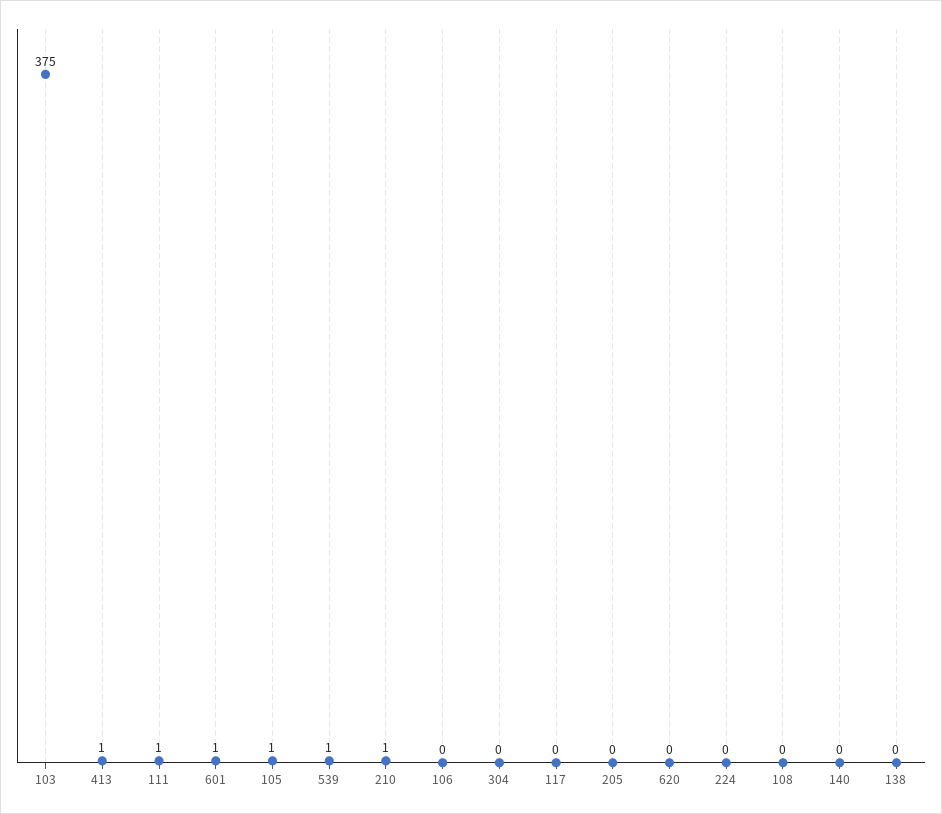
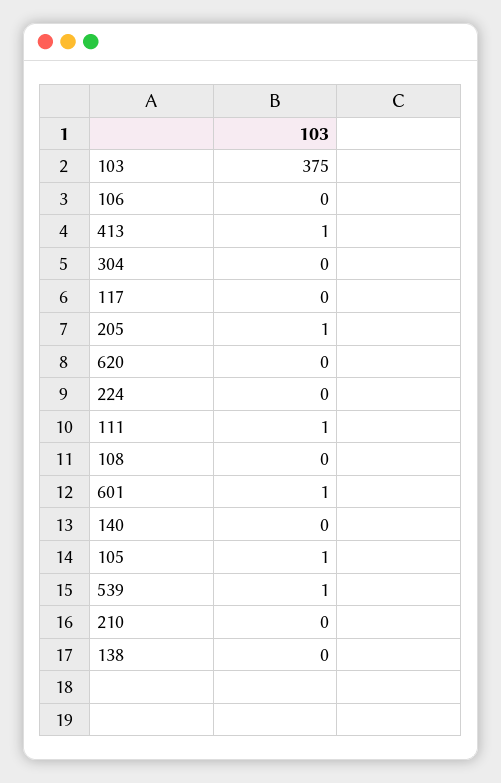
  {
    "103": 375,
    "413": 1,
    "111": 1,
    "601": 1,
    "105": 1,
    "539": 1,
-   "210": 1,
+   "210": 0,
    "106": 0,
    "304": 0,
    "117": 0,
-   "205": 0,
+   "205": 1,
    "620": 0,
    "224": 0,
    "108": 0,
    "140": 0,
    "138": 0
  }

